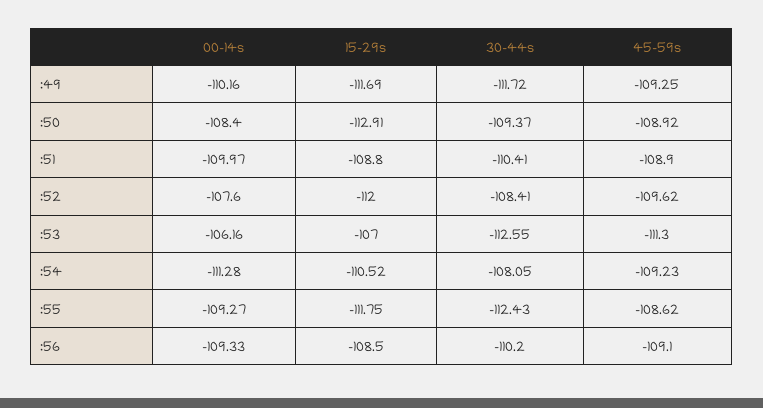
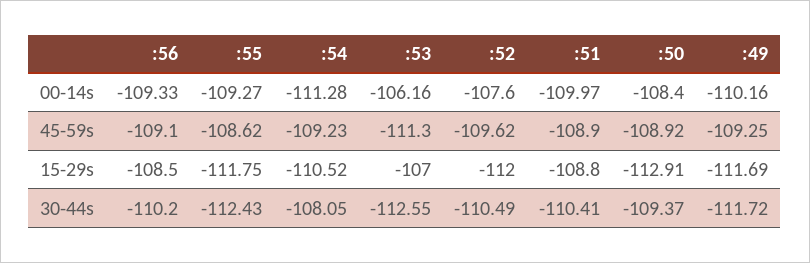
  {
    "00-14s": {
      ":49": -110.16,
      ":50": -108.4,
      ":51": -109.97,
      ":52": -107.6,
      ":53": -106.16,
      ":54": -111.28,
      ":55": -109.27,
      ":56": -109.33
    },
    "15-29s": {
      ":49": -111.69,
      ":50": -112.91,
      ":51": -108.8,
      ":52": -112,
      ":53": -107,
      ":54": -110.52,
      ":55": -111.75,
      ":56": -108.5
    },
    "30-44s": {
      ":49": -111.72,
      ":50": -109.37,
      ":51": -110.41,
-     ":52": -108.41,
+     ":52": -110.49,
      ":53": -112.55,
      ":54": -108.05,
      ":55": -112.43,
      ":56": -110.2
    },
    "45-59s": {
      ":49": -109.25,
      ":50": -108.92,
      ":51": -108.9,
      ":52": -109.62,
      ":53": -111.3,
      ":54": -109.23,
      ":55": -108.62,
      ":56": -109.1
    }
  }

